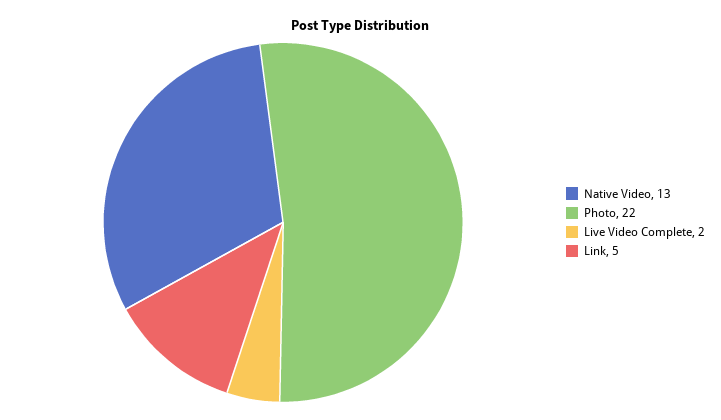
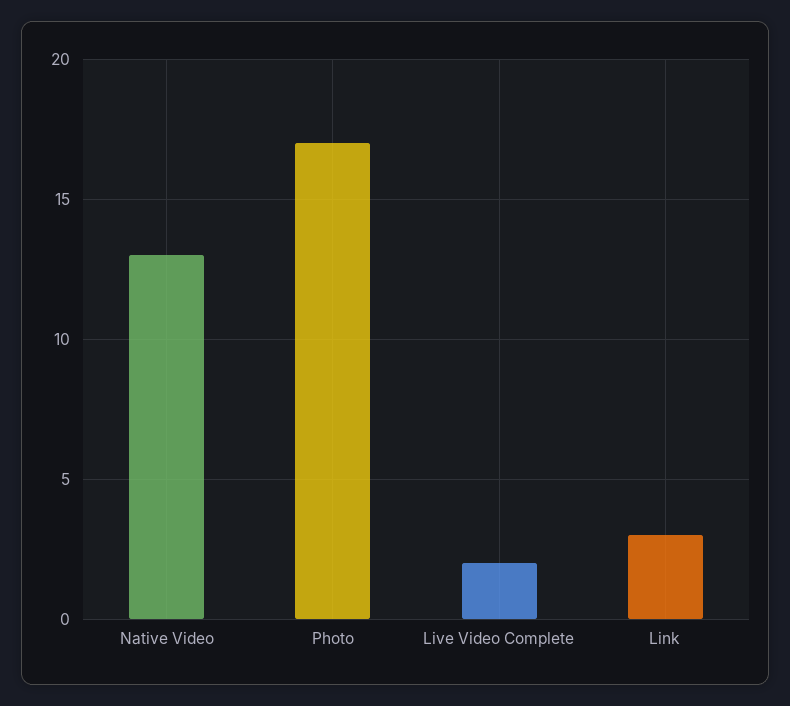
  {
    "Native Video": 13,
-   "Photo": 22,
+   "Photo": 17,
    "Live Video Complete": 2,
-   "Link": 5
+   "Link": 3
  }

